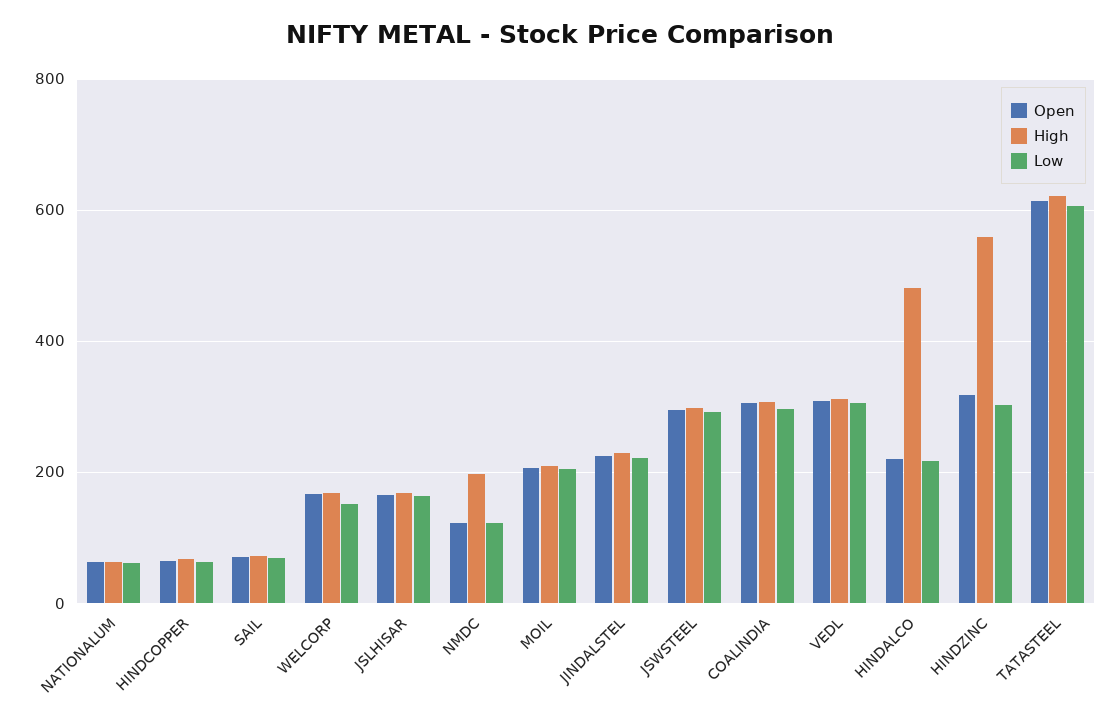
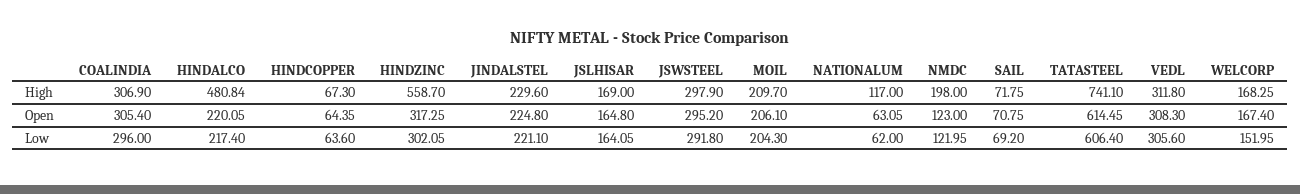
  {
    "Open": {
      "NATIONALUM": 63.05,
      "HINDCOPPER": 64.35,
      "SAIL": 70.75,
      "WELCORP": 167.4,
      "JSLHISAR": 164.8,
      "NMDC": 123,
      "MOIL": 206.1,
      "JINDALSTEL": 224.8,
      "JSWSTEEL": 295.2,
      "COALINDIA": 305.4,
      "VEDL": 308.3,
      "HINDALCO": 220.05,
      "HINDZINC": 317.25,
      "TATASTEEL": 614.45
    },
    "High": {
-     "NATIONALUM": 60,
+     "NATIONALUM": 117,
      "HINDCOPPER": 67.3,
      "SAIL": 71.75,
      "WELCORP": 168.25,
      "JSLHISAR": 169,
      "NMDC": 198,
      "MOIL": 209.7,
      "JINDALSTEL": 229.6,
      "JSWSTEEL": 297.9,
      "COALINDIA": 306.9,
      "VEDL": 311.8,
      "HINDALCO": 480.84,
      "HINDZINC": 558.7,
-     "TATASTEEL": 620
+     "TATASTEEL": 741.1
    },
    "Low": {
      "NATIONALUM": 62,
      "HINDCOPPER": 63.6,
      "SAIL": 69.2,
      "WELCORP": 151.95,
      "JSLHISAR": 164.05,
      "NMDC": 121.95,
      "MOIL": 204.3,
      "JINDALSTEL": 221.1,
      "JSWSTEEL": 291.8,
      "COALINDIA": 296,
      "VEDL": 305.6,
      "HINDALCO": 217.4,
      "HINDZINC": 302.05,
      "TATASTEEL": 606.4
    }
  }

